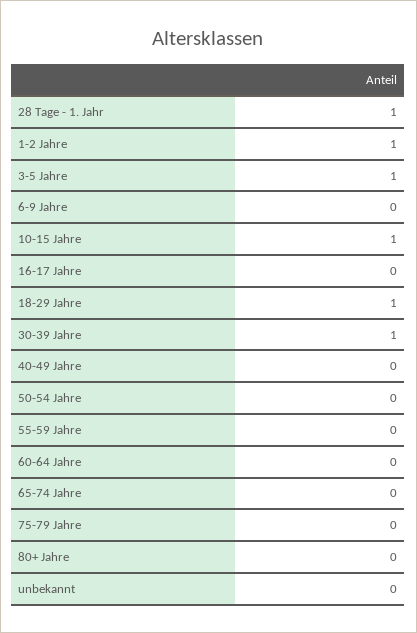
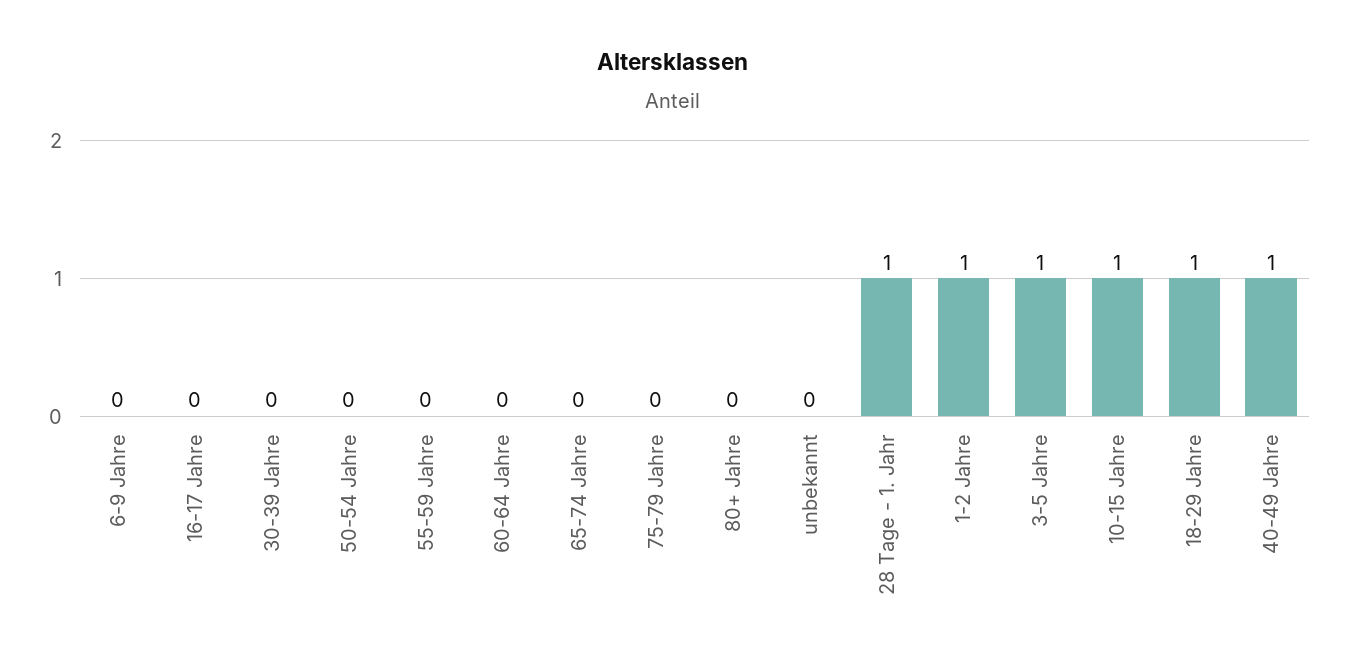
  {
    "28 Tage - 1. Jahr": 1,
    "1-2 Jahre": 1,
    "3-5 Jahre": 1,
    "6-9 Jahre": 0,
    "10-15 Jahre": 1,
    "16-17 Jahre": 0,
    "18-29 Jahre": 1,
-   "30-39 Jahre": 1,
+   "30-39 Jahre": 0,
-   "40-49 Jahre": 0,
+   "40-49 Jahre": 1,
    "50-54 Jahre": 0,
    "55-59 Jahre": 0,
    "60-64 Jahre": 0,
    "65-74 Jahre": 0,
    "75-79 Jahre": 0,
    "80+ Jahre": 0,
    "unbekannt": 0
  }

